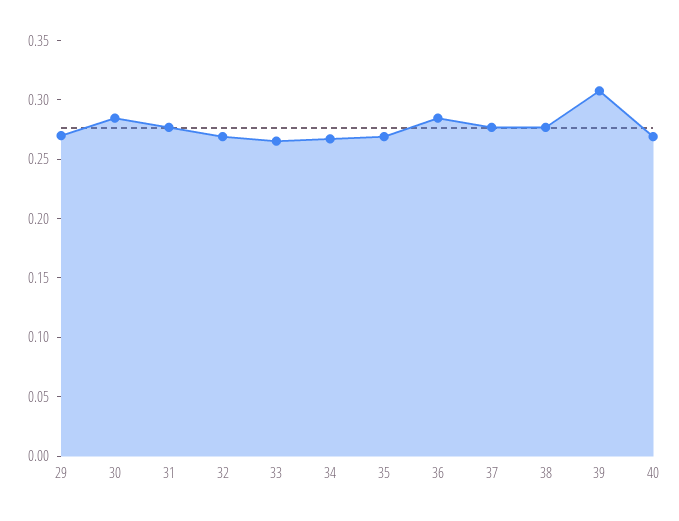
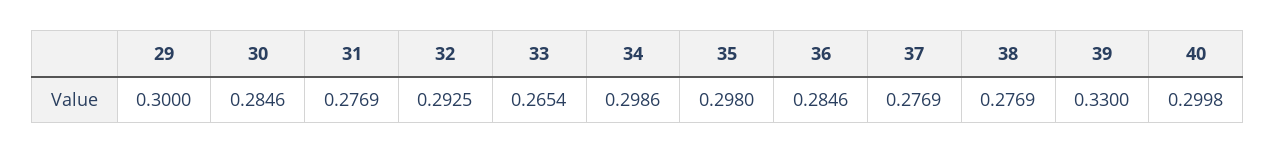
  {
-   "29": 0.27,
+   "29": 0.3,
    "30": 0.2846,
    "31": 0.2769,
-   "32": 0.27,
+   "32": 0.2925,
    "33": 0.2654,
-   "34": 0.27,
+   "34": 0.2986,
-   "35": 0.27,
+   "35": 0.298,
    "36": 0.2846,
    "37": 0.2769,
    "38": 0.2769,
-   "39": 0.31,
+   "39": 0.33,
-   "40": 0.27
+   "40": 0.2998
  }

